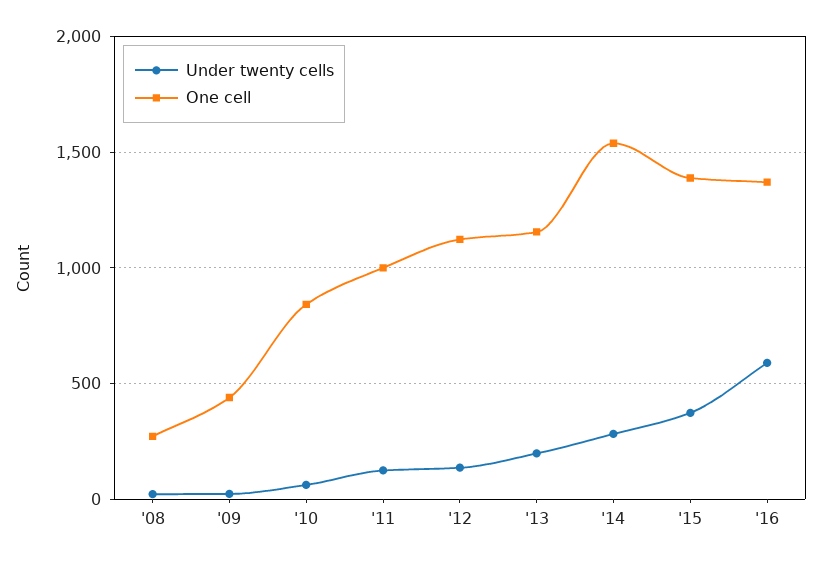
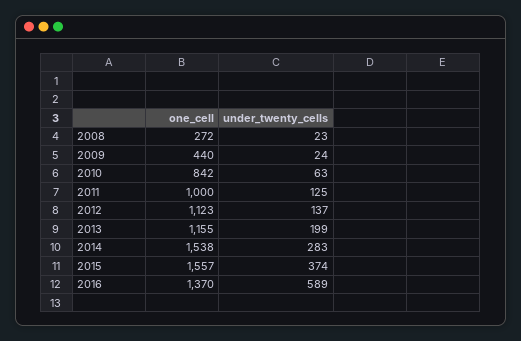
  {
    "Under twenty cells": {
      "'08": 23,
      "'09": 24,
      "'10": 63,
      "'11": 125,
      "'12": 137,
      "'13": 199,
      "'14": 283,
      "'15": 374,
      "'16": 589
    },
    "One cell": {
      "'08": 272,
      "'09": 440,
      "'10": 842,
      "'11": 1000,
      "'12": 1123,
      "'13": 1155,
      "'14": 1538,
-     "'15": 1400,
+     "'15": 1557,
      "'16": 1370
    }
  }

